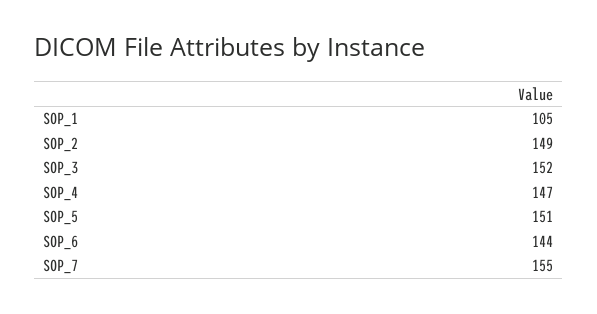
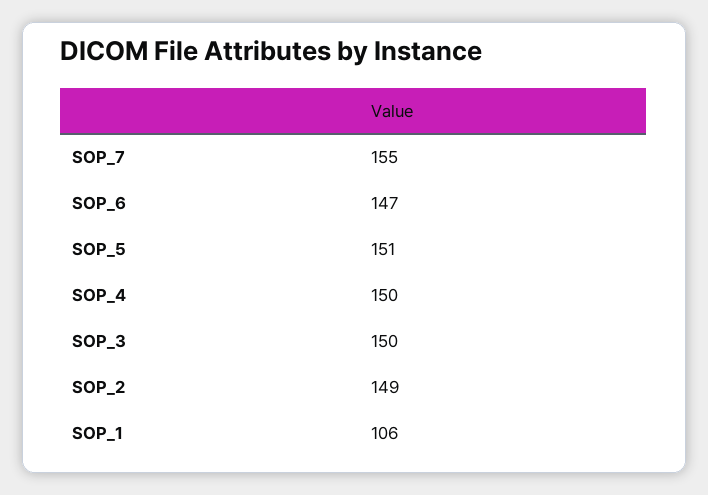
  {
-   "SOP_1": 105,
+   "SOP_1": 106,
    "SOP_2": 149,
-   "SOP_3": 152,
+   "SOP_3": 150,
-   "SOP_4": 147,
+   "SOP_4": 150,
    "SOP_5": 151,
-   "SOP_6": 144,
+   "SOP_6": 147,
    "SOP_7": 155
  }

